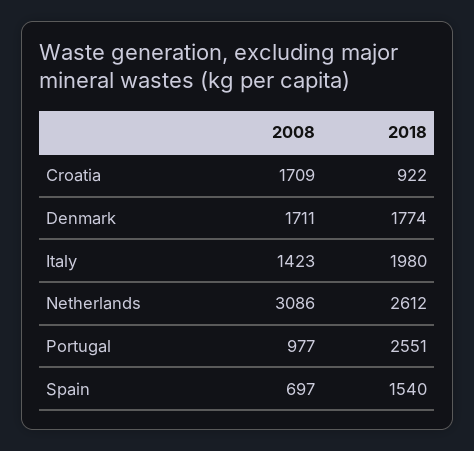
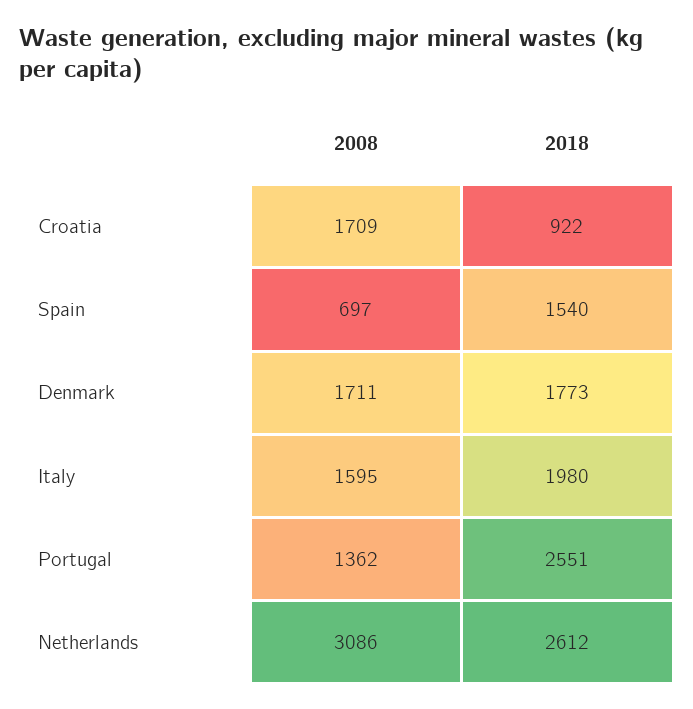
  {
    "2008": {
      "Croatia": 1709,
      "Denmark": 1711,
-     "Italy": 1423,
+     "Italy": 1595,
      "Netherlands": 3086,
-     "Portugal": 977,
+     "Portugal": 1362,
      "Spain": 697
    },
    "2018": {
      "Croatia": 922,
-     "Denmark": 1774,
+     "Denmark": 1773,
      "Italy": 1980,
      "Netherlands": 2612,
      "Portugal": 2551,
      "Spain": 1540
    }
  }

